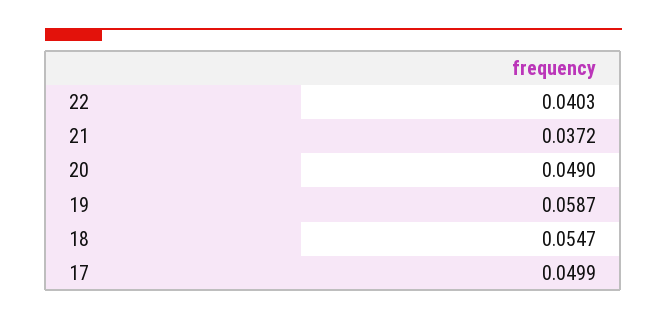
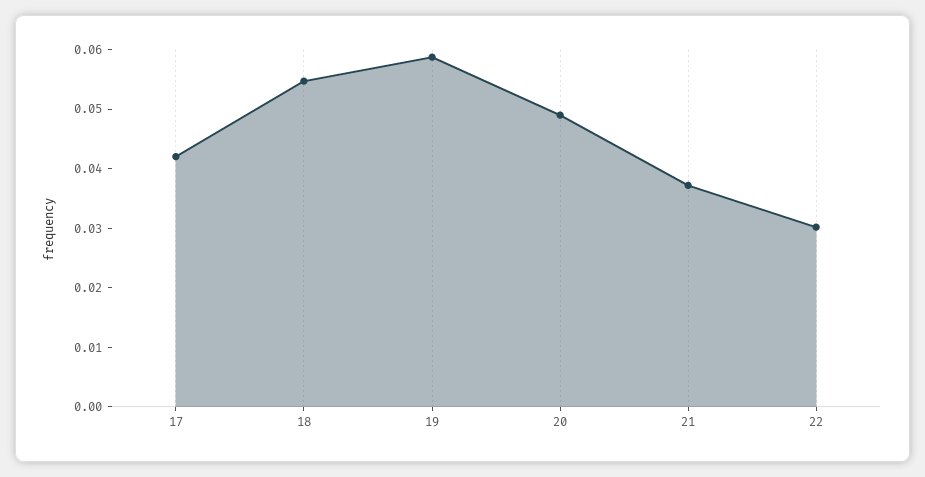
  {
-   "22": 0.0403,
+   "22": 0.03,
    "21": 0.0372,
    "20": 0.049,
    "19": 0.0587,
    "18": 0.0547,
-   "17": 0.0499
+   "17": 0.042
  }

